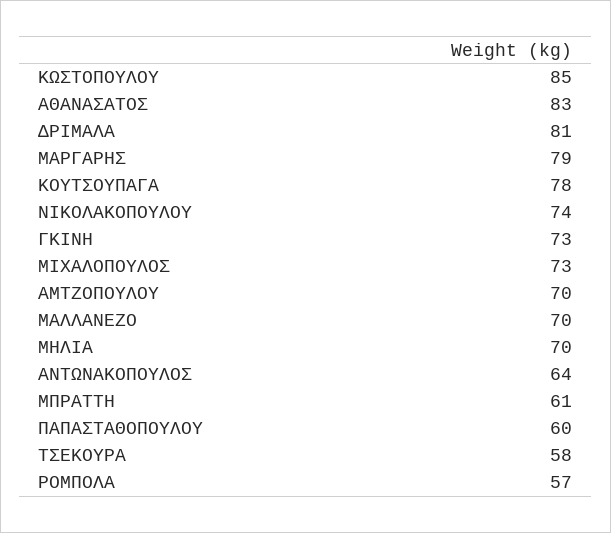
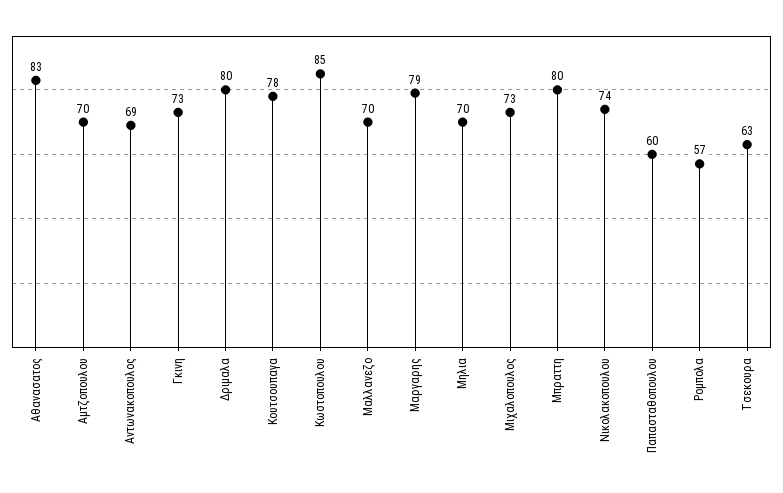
  {
    "ΚΩΣΤΟΠΟΥΛΟΥ": 85,
    "ΑΘΑΝΑΣΑΤΟΣ": 83,
-   "ΔΡΙΜΑΛΑ": 81,
+   "ΔΡΙΜΑΛΑ": 80,
    "ΜΑΡΓΑΡΗΣ": 79,
    "ΚΟΥΤΣΟΥΠΑΓΑ": 78,
    "ΝΙΚΟΛΑΚΟΠΟΥΛΟΥ": 74,
    "ΓΚΙΝΗ": 73,
    "ΜΙΧΑΛΟΠΟΥΛΟΣ": 73,
    "ΑΜΤΖΟΠΟΥΛΟΥ": 70,
    "ΜΑΛΛΑΝΕΖΟ": 70,
    "ΜΗΛΙΑ": 70,
-   "ΑΝΤΩΝΑΚΟΠΟΥΛΟΣ": 64,
+   "ΑΝΤΩΝΑΚΟΠΟΥΛΟΣ": 69,
-   "ΜΠΡΑΤΤΗ": 61,
+   "ΜΠΡΑΤΤΗ": 80,
    "ΠΑΠΑΣΤΑΘΟΠΟΥΛΟΥ": 60,
-   "ΤΣΕΚΟΥΡΑ": 58,
+   "ΤΣΕΚΟΥΡΑ": 63,
    "ΡΟΜΠΟΛΑ": 57
  }

